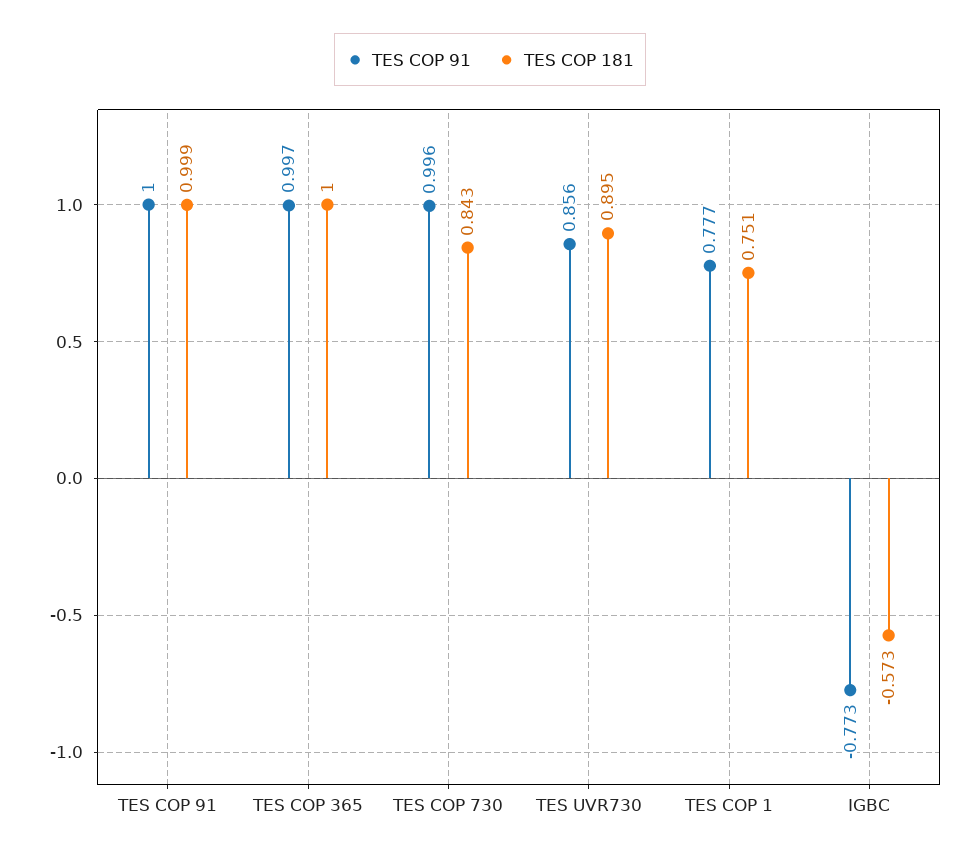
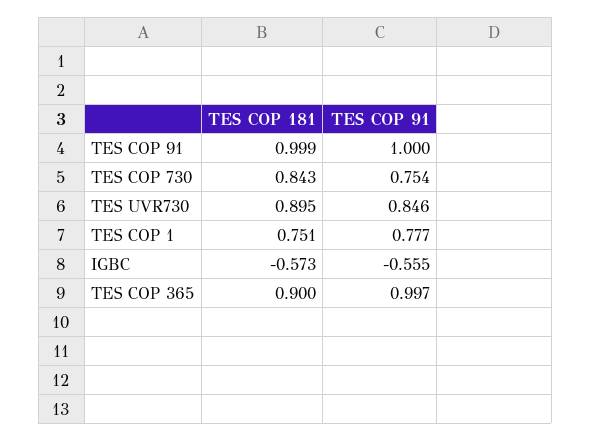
  {
    "TES COP 91": {
      "TES COP 91": 1,
      "TES COP 365": 0.997,
-     "TES COP 730": 0.996,
+     "TES COP 730": 0.754,
-     "TES UVR730": 0.856,
+     "TES UVR730": 0.846,
      "TES COP 1": 0.777,
-     "IGBC": -0.773
+     "IGBC": -0.555
    },
    "TES COP 181": {
      "TES COP 91": 0.999,
-     "TES COP 365": 1,
+     "TES COP 365": 0.9,
      "TES COP 730": 0.843,
      "TES UVR730": 0.895,
      "TES COP 1": 0.751,
      "IGBC": -0.573
    }
  }

